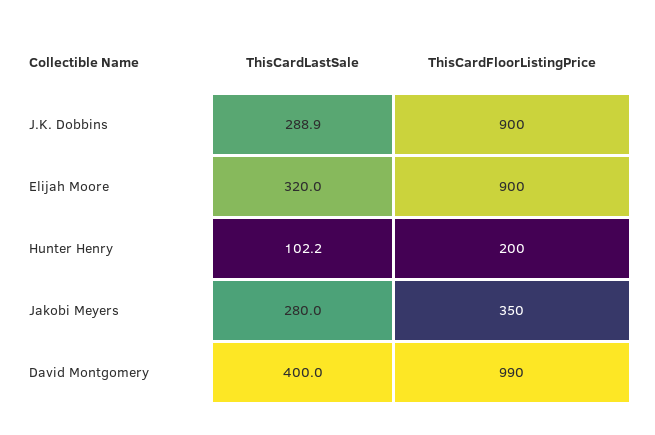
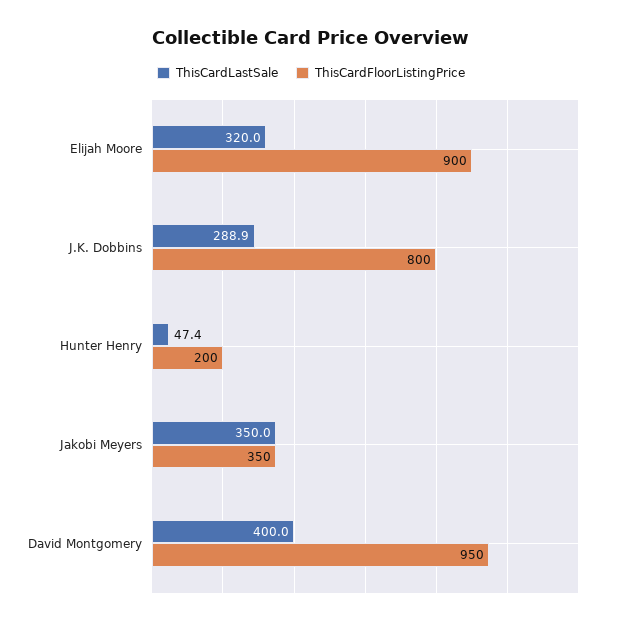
  {
    "ThisCardLastSale": {
      "J.K. Dobbins": 288.9,
      "Elijah Moore": 320,
-     "Hunter Henry": 102.2,
+     "Hunter Henry": 47.4,
-     "Jakobi Meyers": 280,
+     "Jakobi Meyers": 350,
      "David Montgomery": 400
    },
    "ThisCardFloorListingPrice": {
-     "J.K. Dobbins": 900,
+     "J.K. Dobbins": 800,
      "Elijah Moore": 900,
      "Hunter Henry": 200,
      "Jakobi Meyers": 350,
-     "David Montgomery": 990
+     "David Montgomery": 950
    }
  }

